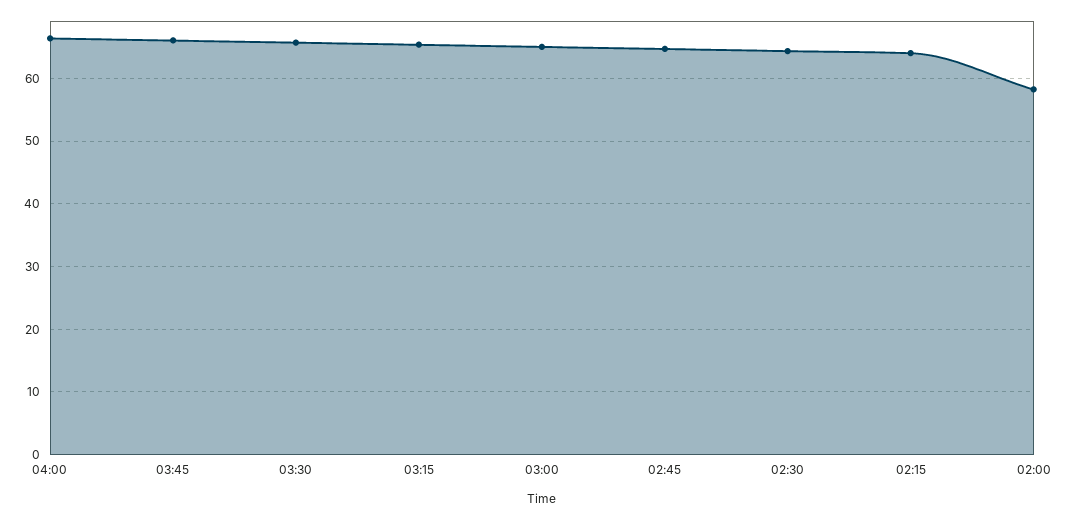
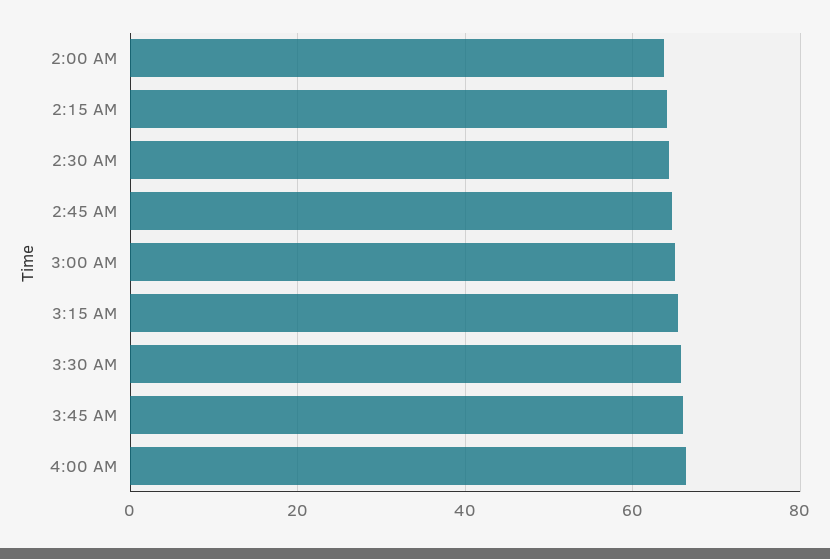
  {
    "04:00": 66,
    "03:45": 66,
    "03:30": 66,
    "03:15": 65,
    "03:00": 65,
    "02:45": 65,
    "02:30": 64,
    "02:15": 64,
-   "02:00": 58
+   "02:00": 64
  }

